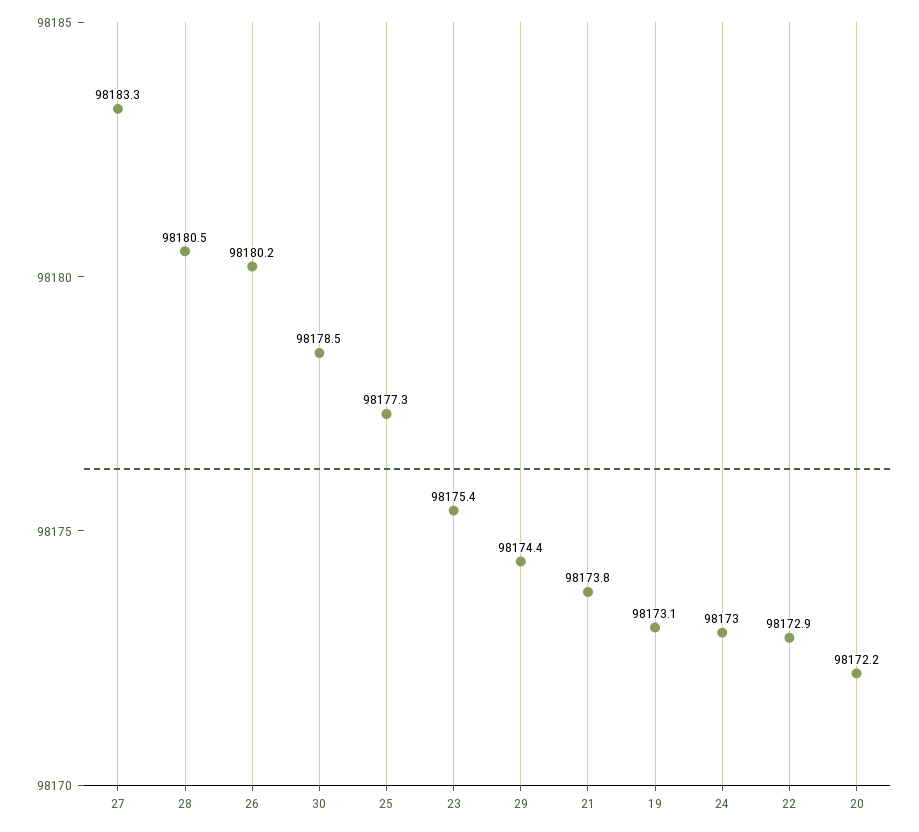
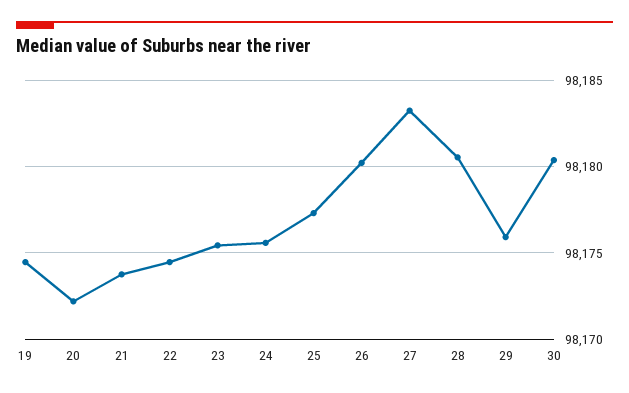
  {
    "27": 98183.3,
    "28": 98180.5,
    "26": 98180.2,
-   "30": 98178.5,
+   "30": 98180.5,
    "25": 98177.3,
    "23": 98175.4,
-   "29": 98174.4,
+   "29": 98176,
    "21": 98173.8,
-   "19": 98173.1,
+   "19": 98174.5,
-   "24": 98173,
+   "24": 98175.5,
-   "22": 98172.9,
+   "22": 98174.5,
    "20": 98172.2
  }

